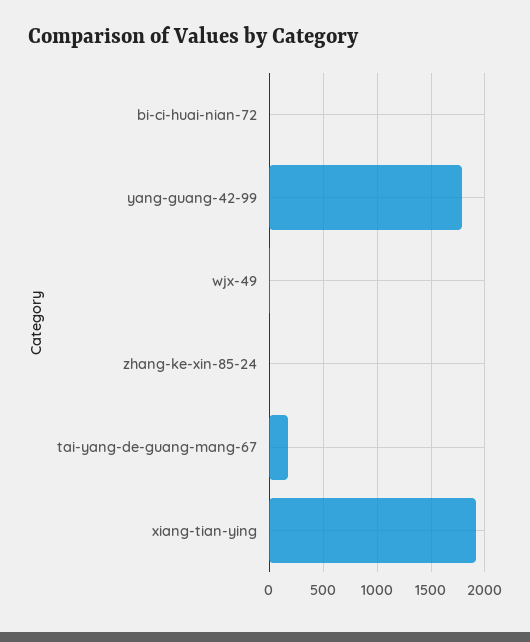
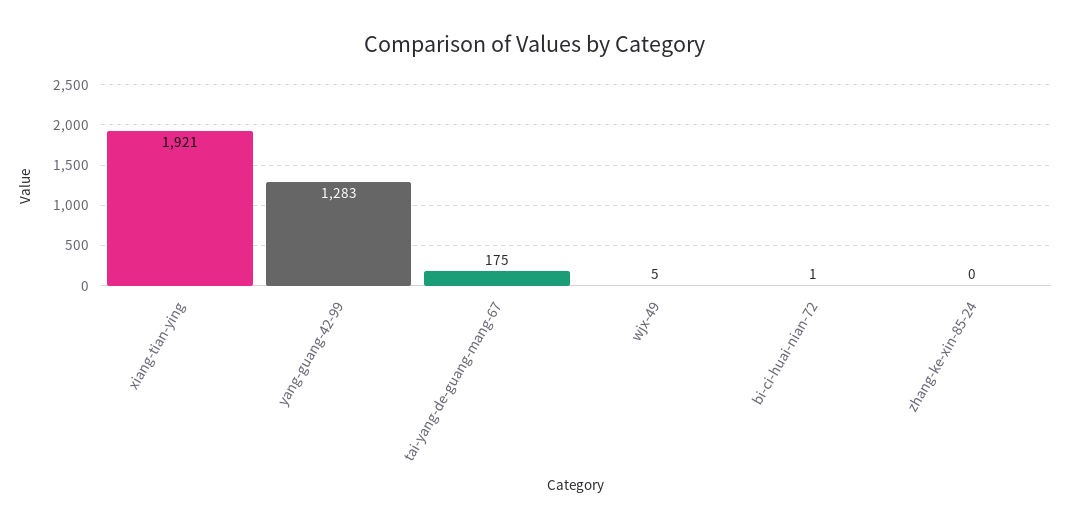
  {
    "bi-ci-huai-nian-72": 1,
-   "yang-guang-42-99": 1800,
+   "yang-guang-42-99": 1283,
    "wjx-49": 5,
    "zhang-ke-xin-85-24": 0,
    "tai-yang-de-guang-mang-67": 175,
    "xiang-tian-ying": 1921
  }

